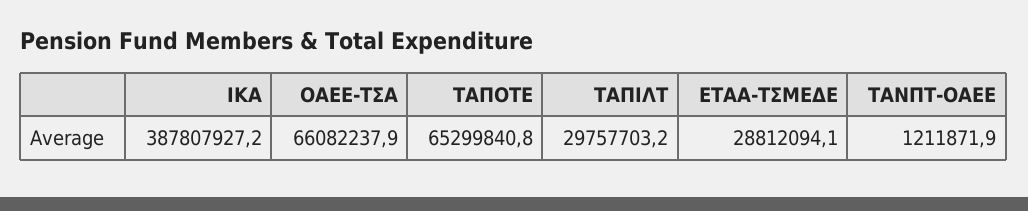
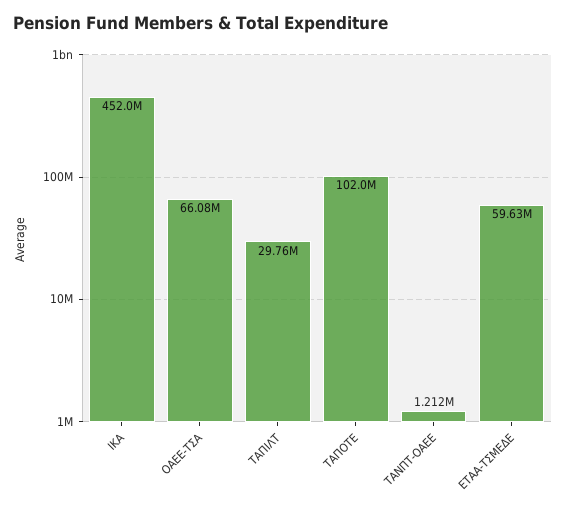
  {
-   "ΙΚΑ": 387807927.2,
+   "ΙΚΑ": 452000000,
    "ΟΑΕΕ-ΤΣΑ": 66082237.9,
-   "ΤΑΠΟΤΕ": 65299840.8,
+   "ΤΑΠΟΤΕ": 102000000,
    "ΤΑΠΙΛΤ": 29757703.2,
-   "ΕΤΑΑ-ΤΣΜΕΔΕ": 28812094.1,
+   "ΕΤΑΑ-ΤΣΜΕΔΕ": 59630000,
    "ΤΑΝΠΤ-ΟΑΕΕ": 1211871.9
  }

